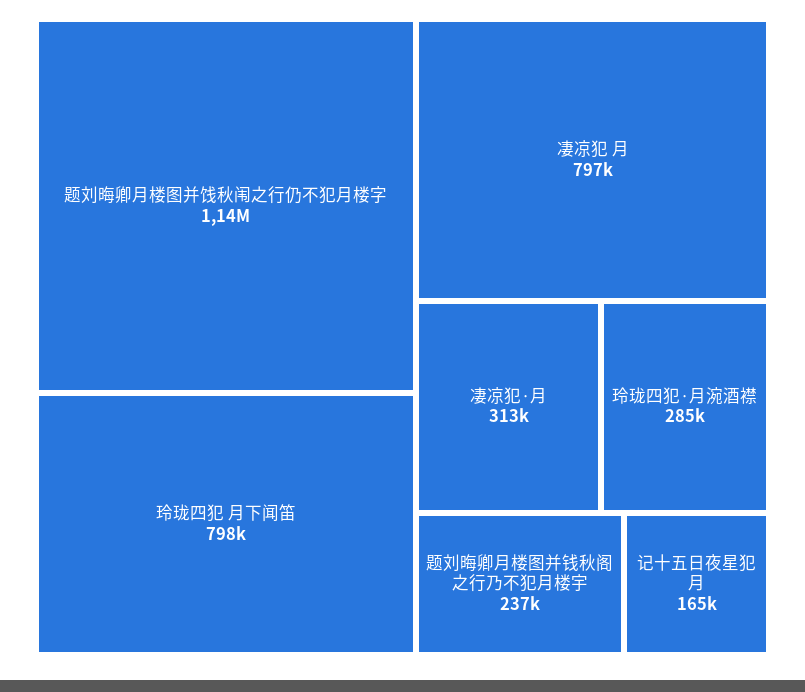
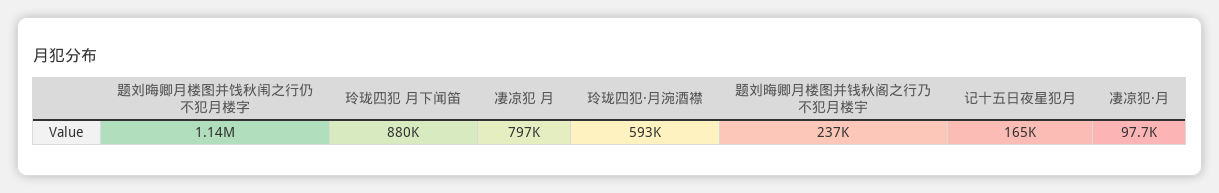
  {
    "题刘晦卿月楼图并饯秋闱之行仍不犯月楼字": 1140000,
-   "玲珑四犯 月下闻笛": 798000,
+   "玲珑四犯 月下闻笛": 880000,
    "凄凉犯 月": 797000,
-   "凄凉犯·月": 313000,
+   "凄凉犯·月": 97700,
-   "玲珑四犯·月涴酒襟": 285000,
+   "玲珑四犯·月涴酒襟": 593000,
    "题刘晦卿月楼图并钱秋阁之行乃不犯月楼宇": 237000,
    "记十五日夜星犯月": 165000
  }

